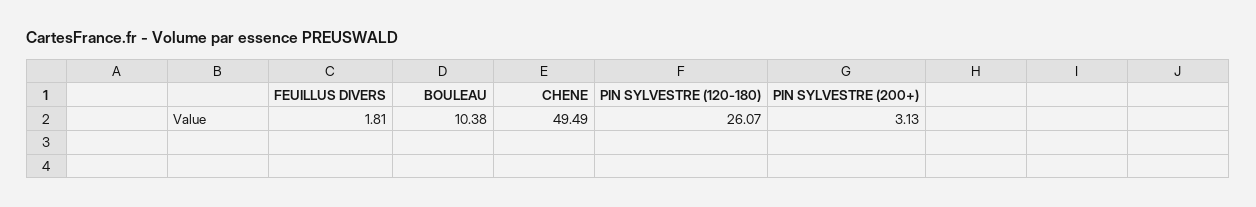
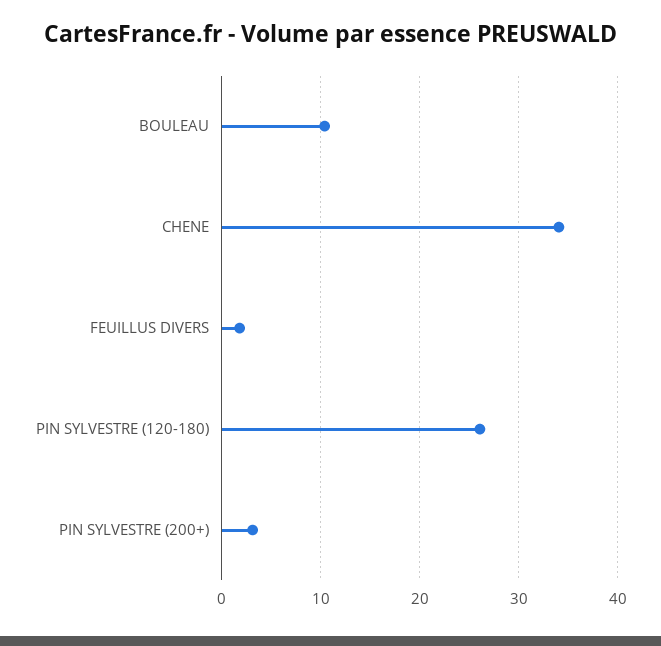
  {
    "FEUILLUS DIVERS": 1.81,
    "BOULEAU": 10.38,
-   "CHENE": 49.49,
+   "CHENE": 34,
    "PIN SYLVESTRE (120-180)": 26.07,
    "PIN SYLVESTRE (200+)": 3.13
  }

